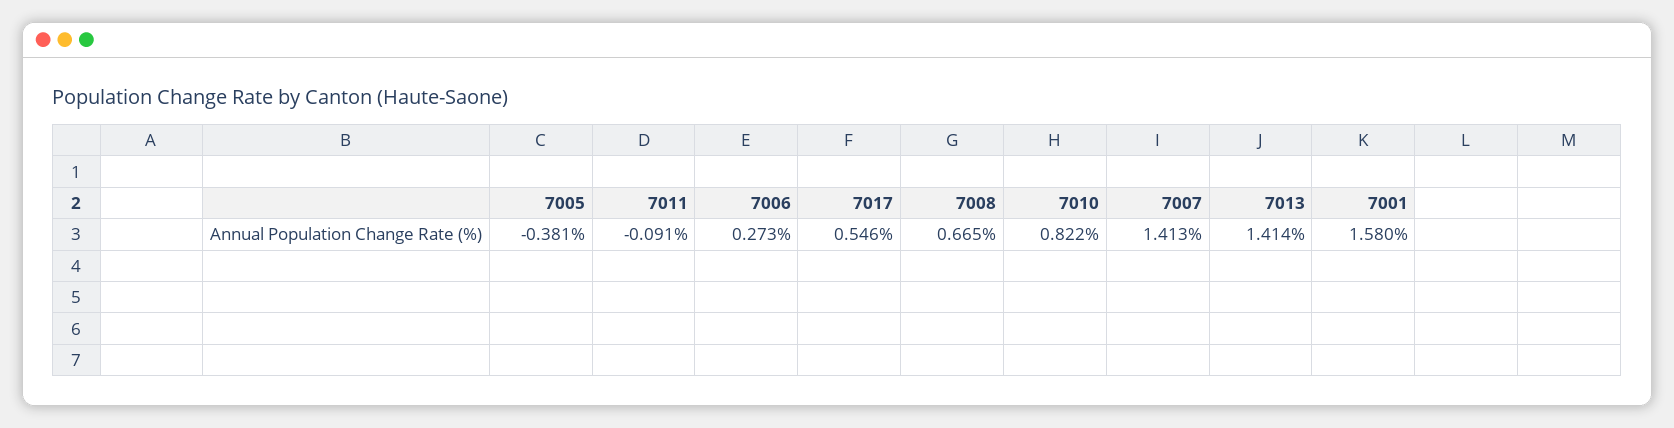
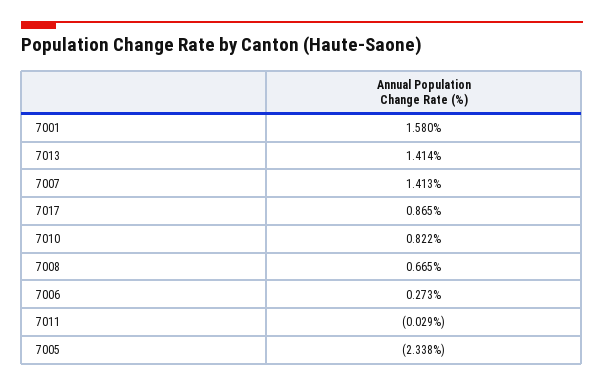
  {
-   "7005": -0.381,
+   "7005": -2.338,
-   "7011": -0.091,
+   "7011": -0.029,
    "7006": 0.273,
-   "7017": 0.546,
+   "7017": 0.865,
    "7008": 0.665,
    "7010": 0.822,
    "7007": 1.413,
    "7013": 1.414,
    "7001": 1.58
  }

